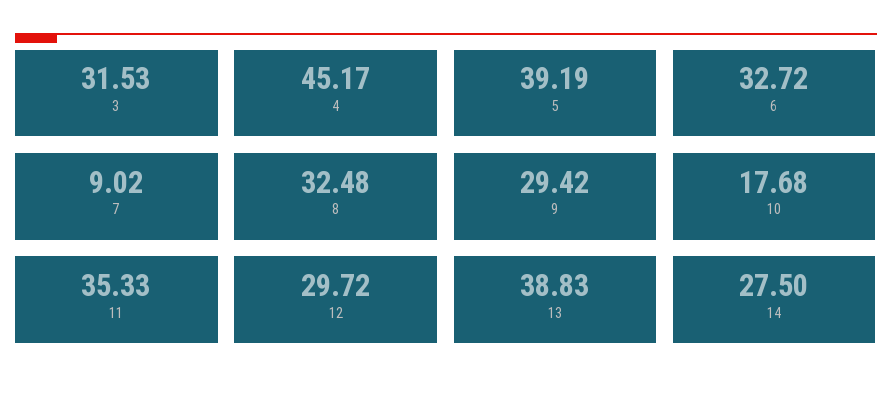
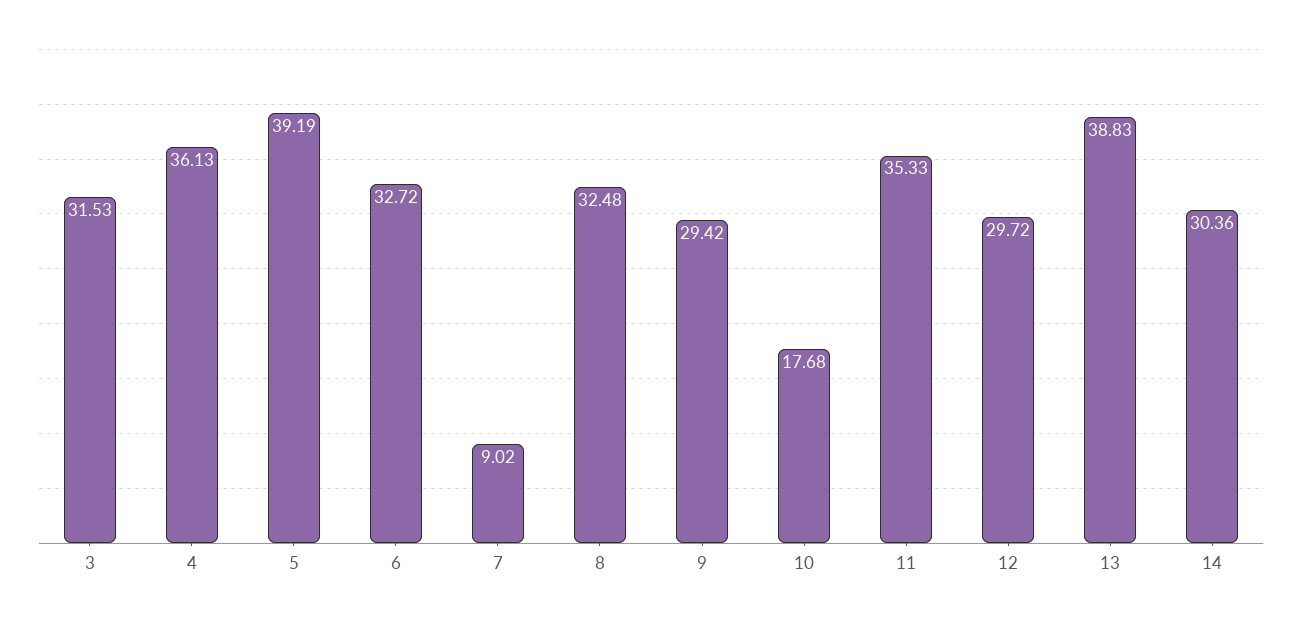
  {
    "3": 31.53,
-   "4": 45.17,
+   "4": 36.13,
    "5": 39.19,
    "6": 32.72,
    "7": 9.02,
    "8": 32.48,
    "9": 29.42,
    "10": 17.68,
    "11": 35.33,
    "12": 29.72,
    "13": 38.83,
-   "14": 27.5
+   "14": 30.36
  }

